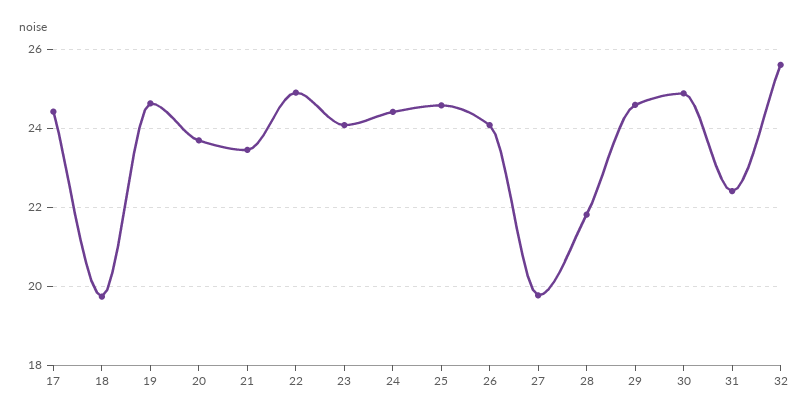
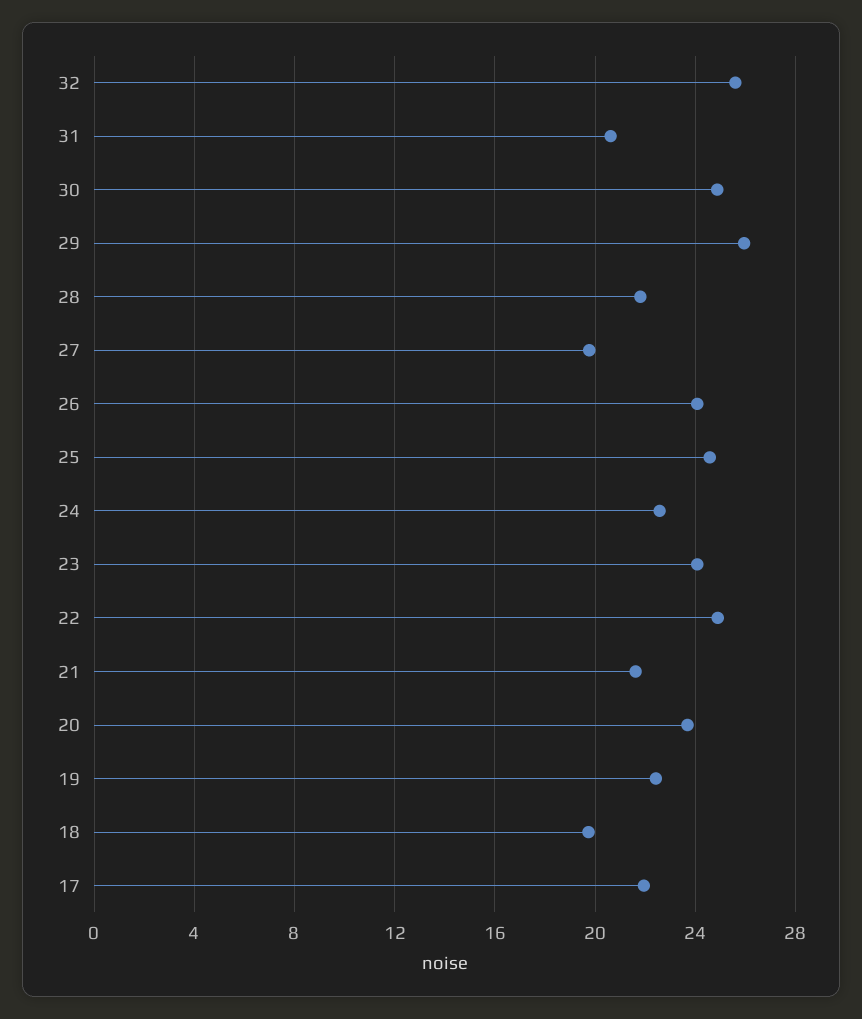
  {
-   "17": 24.4,
+   "17": 22,
    "18": 19.8,
-   "19": 24.6,
+   "19": 22.5,
    "20": 23.6,
-   "21": 23.4,
+   "21": 21.5,
    "22": 25,
    "23": 24,
-   "24": 24.4,
+   "24": 22.5,
    "25": 24.6,
    "26": 24,
    "27": 19.8,
    "28": 21.8,
-   "29": 24.6,
+   "29": 26,
    "30": 24.8,
-   "31": 22.4,
+   "31": 20.5,
    "32": 25.6
  }

